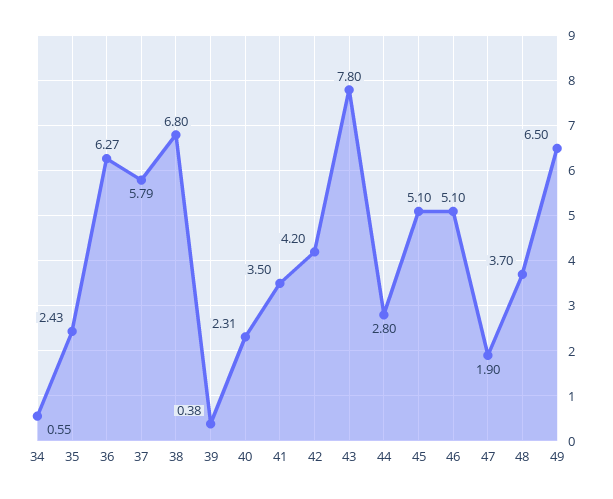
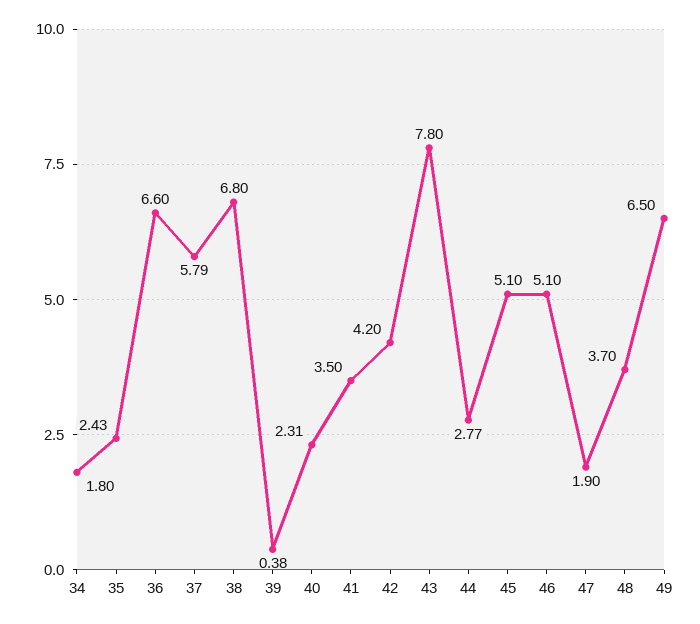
  {
-   "34": 0.55,
+   "34": 1.8,
    "35": 2.43,
-   "36": 6.27,
+   "36": 6.6,
    "37": 5.79,
    "38": 6.8,
    "39": 0.38,
    "40": 2.31,
    "41": 3.5,
    "42": 4.2,
    "43": 7.8,
-   "44": 2.8,
+   "44": 2.77,
    "45": 5.1,
    "46": 5.1,
    "47": 1.9,
    "48": 3.7,
    "49": 6.5
  }

